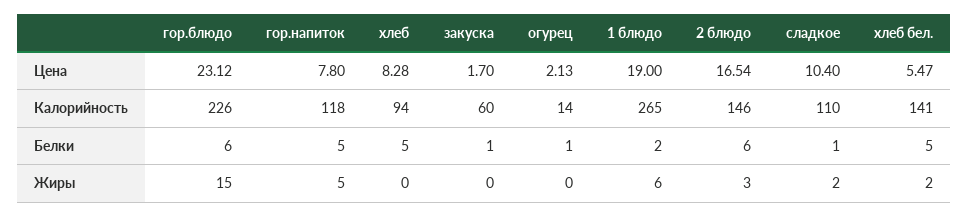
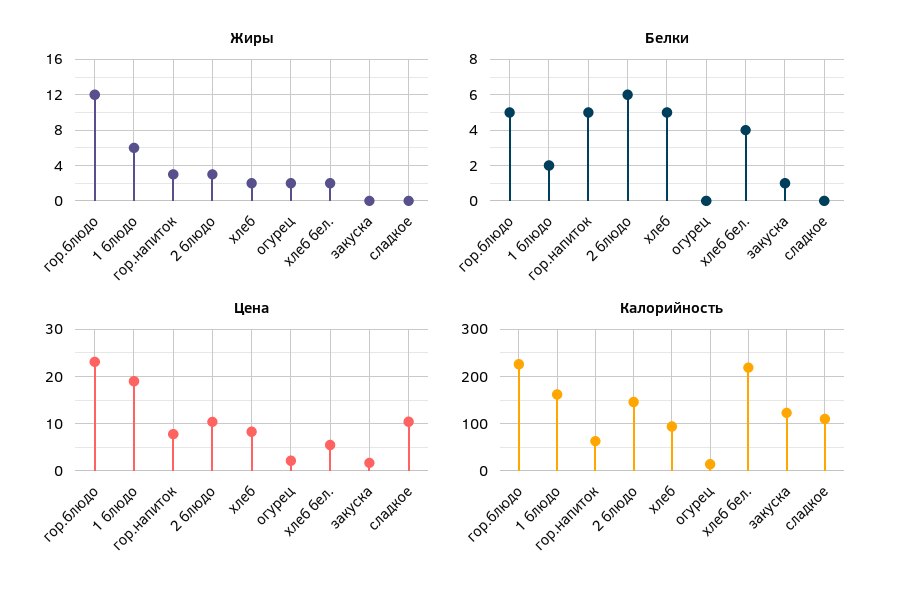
  {
    "Цена": {
      "гор.блюдо": 23.12,
      "гор.напиток": 7.8,
      "хлеб": 8.28,
      "закуска": 1.7,
      "огурец": 2.13,
      "1 блюдо": 19,
-     "2 блюдо": 16.54,
+     "2 блюдо": 10,
      "сладкое": 10.4,
      "хлеб бел.": 5.47
    },
    "Калорийность": {
      "гор.блюдо": 226,
-     "гор.напиток": 118,
+     "гор.напиток": 60,
      "хлеб": 94,
-     "закуска": 60,
+     "закуска": 120,
      "огурец": 14,
-     "1 блюдо": 265,
+     "1 блюдо": 160,
      "2 блюдо": 146,
      "сладкое": 110,
-     "хлеб бел.": 141
+     "хлеб бел.": 220
    },
    "Белки": {
-     "гор.блюдо": 6,
+     "гор.блюдо": 5,
      "гор.напиток": 5,
      "хлеб": 5,
      "закуска": 1,
-     "огурец": 1,
+     "огурец": 0,
      "1 блюдо": 2,
      "2 блюдо": 6,
-     "сладкое": 1,
+     "сладкое": 0,
-     "хлеб бел.": 5
+     "хлеб бел.": 4
    },
    "Жиры": {
-     "гор.блюдо": 15,
+     "гор.блюдо": 12,
-     "гор.напиток": 5,
+     "гор.напиток": 3,
-     "хлеб": 0,
+     "хлеб": 2,
      "закуска": 0,
-     "огурец": 0,
+     "огурец": 2,
      "1 блюдо": 6,
      "2 блюдо": 3,
-     "сладкое": 2,
+     "сладкое": 0,
      "хлеб бел.": 2
    }
  }

